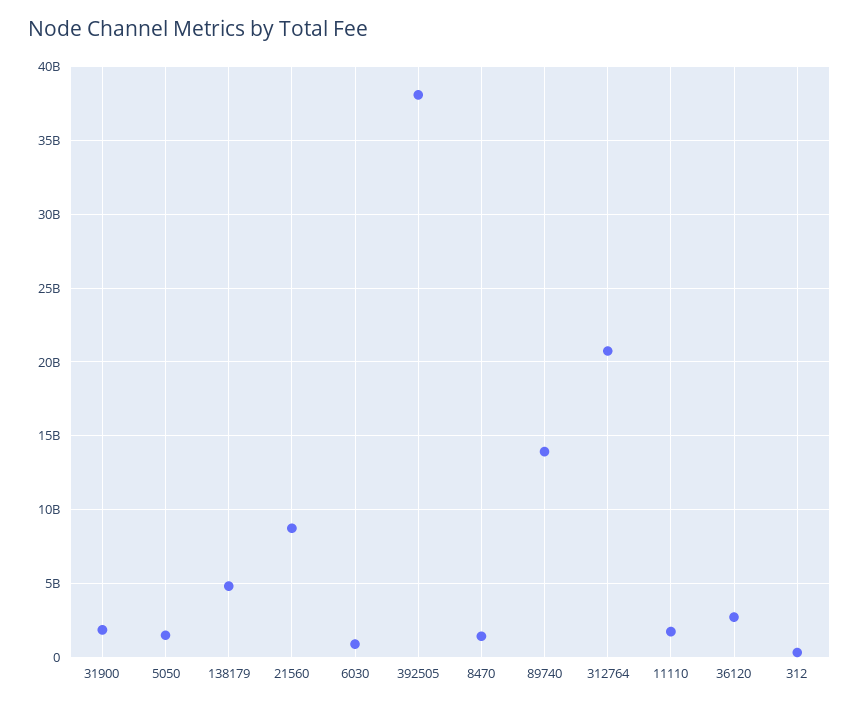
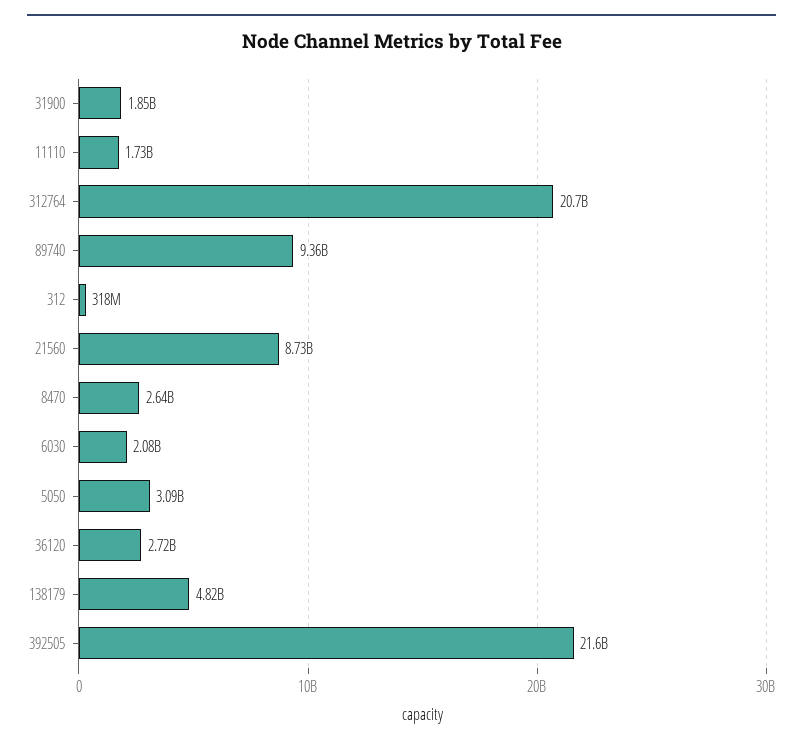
  {
    "31900": 1850000000,
-   "5050": 1500000000,
+   "5050": 3090000000,
    "138179": 4820000000,
    "21560": 8730000000,
-   "6030": 1000000000,
+   "6030": 2080000000,
-   "392505": 38000000000,
+   "392505": 21600000000,
-   "8470": 1500000000,
+   "8470": 2640000000,
-   "89740": 14000000000,
+   "89740": 9360000000,
    "312764": 20700000000,
    "11110": 1730000000,
    "36120": 2720000000,
    "312": 318000000
  }

